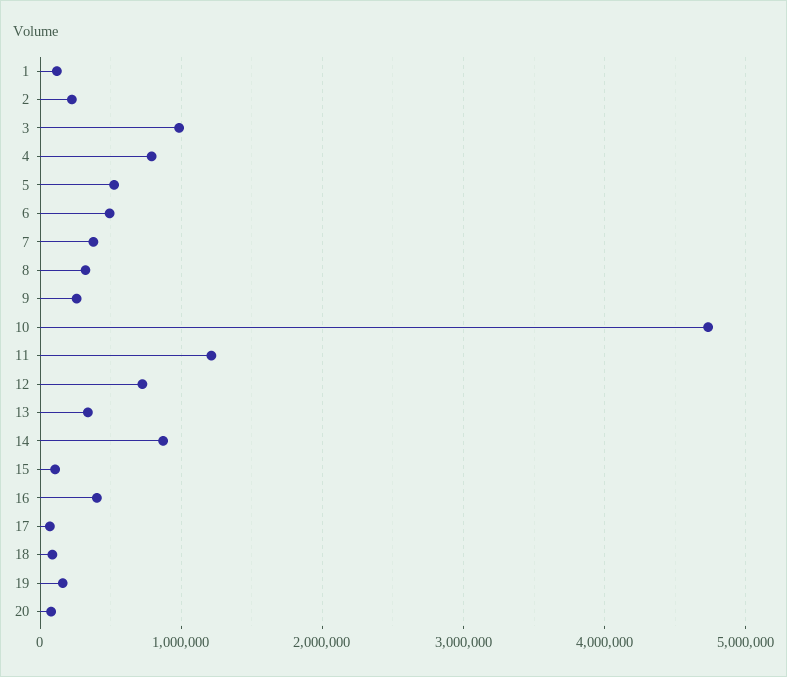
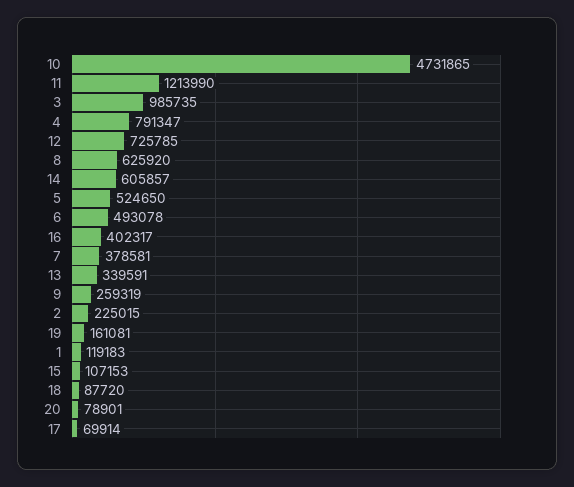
  {
    "1": 119183,
    "2": 225015,
    "3": 985735,
    "4": 791347,
    "5": 524650,
    "6": 493078,
    "7": 378581,
-   "8": 300000,
+   "8": 625920,
    "9": 259319,
    "10": 4731865,
    "11": 1213990,
    "12": 725785,
    "13": 339591,
-   "14": 900000,
+   "14": 605857,
    "15": 107153,
    "16": 402317,
    "17": 69914,
    "18": 87720,
    "19": 161081,
    "20": 78901
  }

